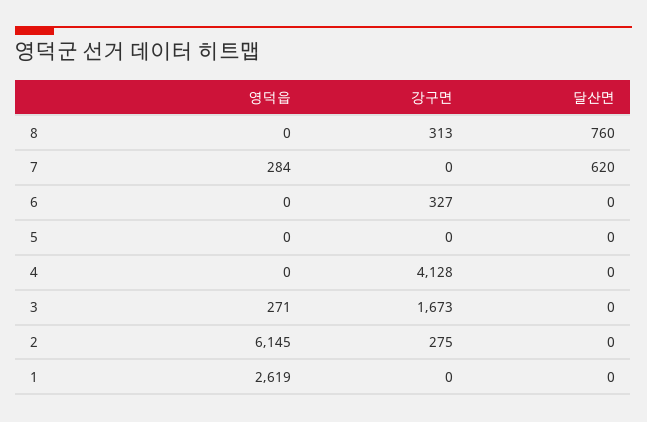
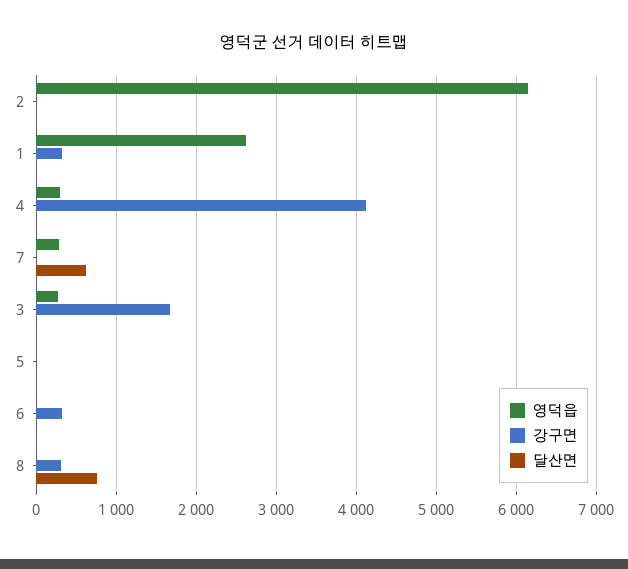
  {
    "영덕읍": {
      "8": 0,
      "7": 284,
      "6": 0,
      "5": 0,
-     "4": 0,
+     "4": 300,
      "3": 271,
      "2": 6145,
      "1": 2619
    },
    "강구면": {
      "8": 313,
      "7": 0,
      "6": 327,
      "5": 0,
      "4": 4128,
      "3": 1673,
-     "2": 275,
+     "2": 0,
-     "1": 0
+     "1": 300
    },
    "달산면": {
      "8": 760,
      "7": 620,
      "6": 0,
      "5": 0,
      "4": 0,
      "3": 0,
      "2": 0,
      "1": 0
    }
  }

